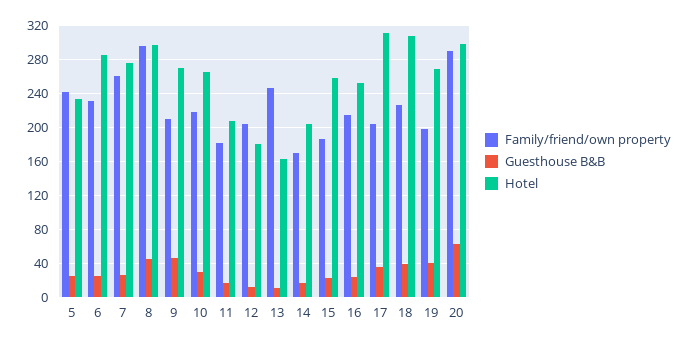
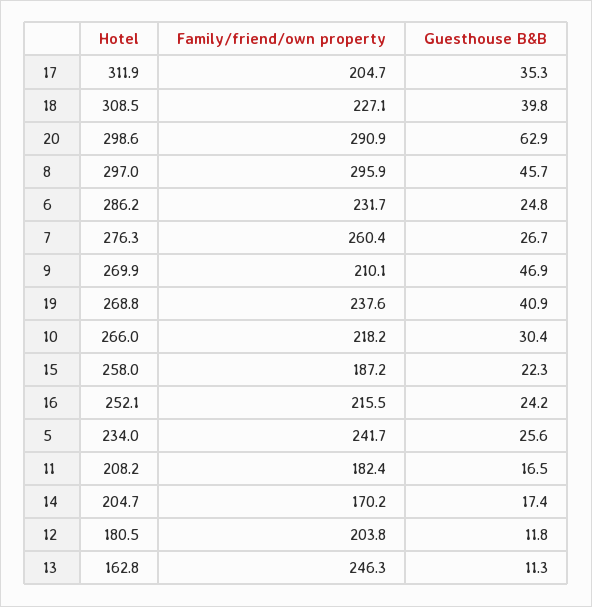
  {
    "Family/friend/own property": {
      "5": 241.7,
      "6": 231.7,
      "7": 260.4,
      "8": 295.9,
      "9": 210.1,
      "10": 218.2,
      "11": 182.4,
      "12": 203.8,
      "13": 246.3,
      "14": 170.2,
      "15": 187.2,
      "16": 215.5,
      "17": 204.7,
      "18": 227.1,
-     "19": 200,
+     "19": 237.6,
      "20": 290.9
    },
    "Guesthouse B&B": {
      "5": 25.6,
      "6": 24.8,
      "7": 26.7,
      "8": 45.7,
      "9": 46.9,
      "10": 30.4,
      "11": 16.5,
      "12": 11.8,
      "13": 11.3,
      "14": 17.4,
      "15": 22.3,
      "16": 24.2,
      "17": 35.3,
      "18": 39.8,
      "19": 40.9,
      "20": 62.9
    },
    "Hotel": {
      "5": 234,
      "6": 286.2,
      "7": 276.3,
      "8": 297,
      "9": 269.9,
      "10": 266,
      "11": 208.2,
      "12": 180.5,
      "13": 162.8,
      "14": 204.7,
      "15": 258,
      "16": 252.1,
      "17": 311.9,
      "18": 308.5,
      "19": 268.8,
      "20": 298.6
    }
  }

